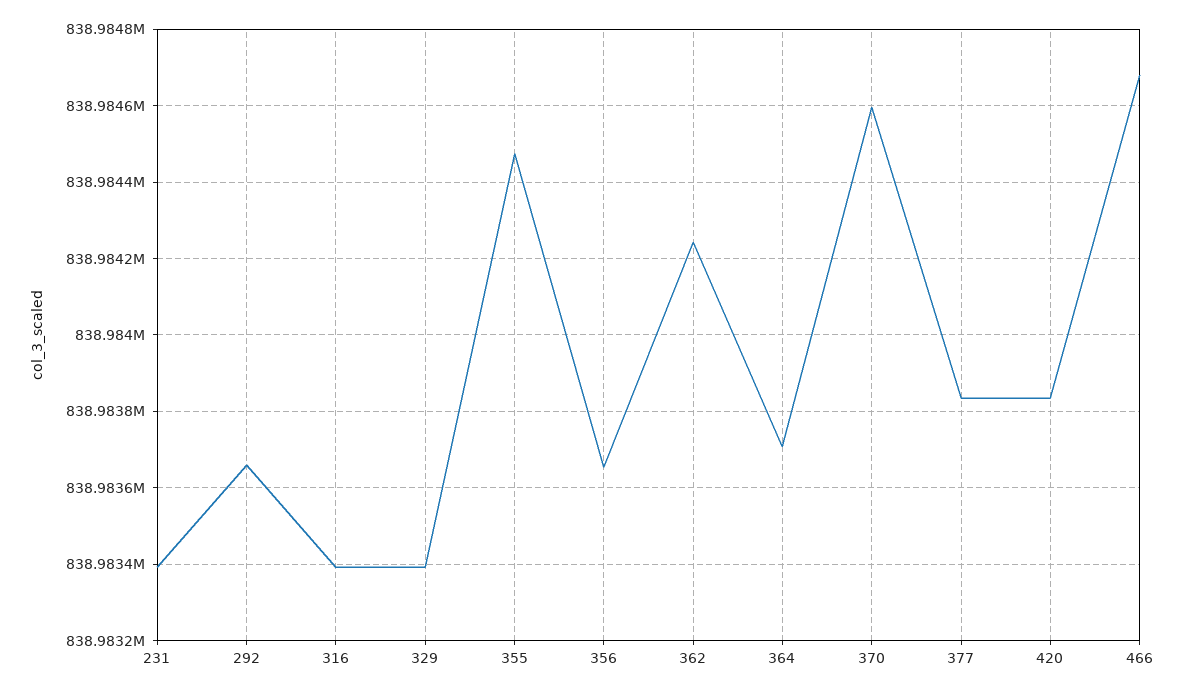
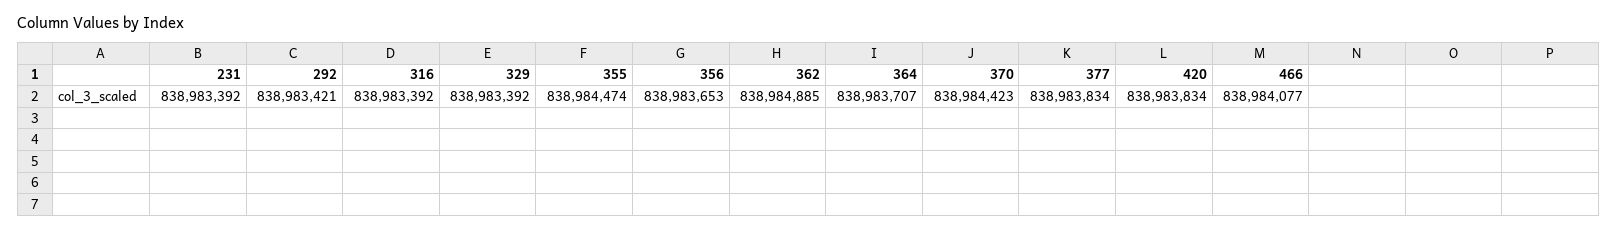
  {
    "231": 838983392,
-   "292": 838983660,
+   "292": 838983421,
    "316": 838983392,
    "329": 838983392,
    "355": 838984474,
    "356": 838983653,
-   "362": 838984240,
+   "362": 838984885,
    "364": 838983707,
-   "370": 838984600,
+   "370": 838984423,
    "377": 838983834,
    "420": 838983834,
-   "466": 838984680
+   "466": 838984077
  }

